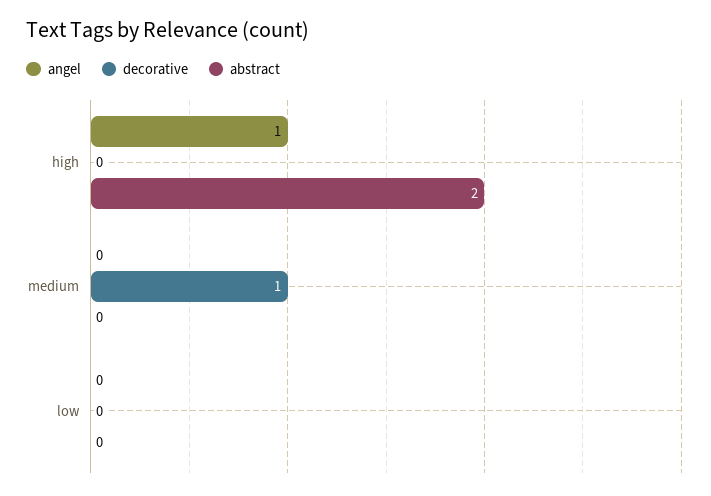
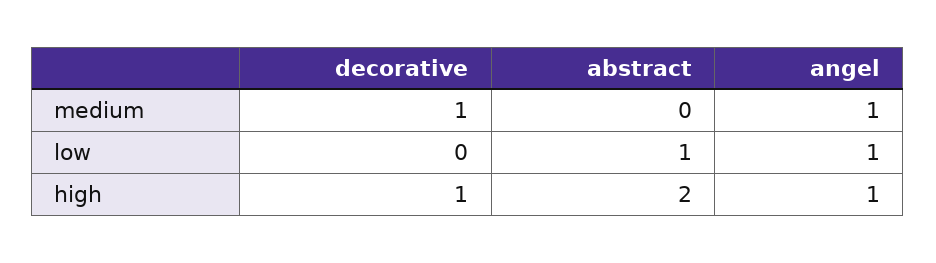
  {
    "angel": {
      "high": 1,
-     "medium": 0,
+     "medium": 1,
-     "low": 0
+     "low": 1
    },
    "decorative": {
-     "high": 0,
+     "high": 1,
      "medium": 1,
      "low": 0
    },
    "abstract": {
      "high": 2,
      "medium": 0,
-     "low": 0
+     "low": 1
    }
  }

